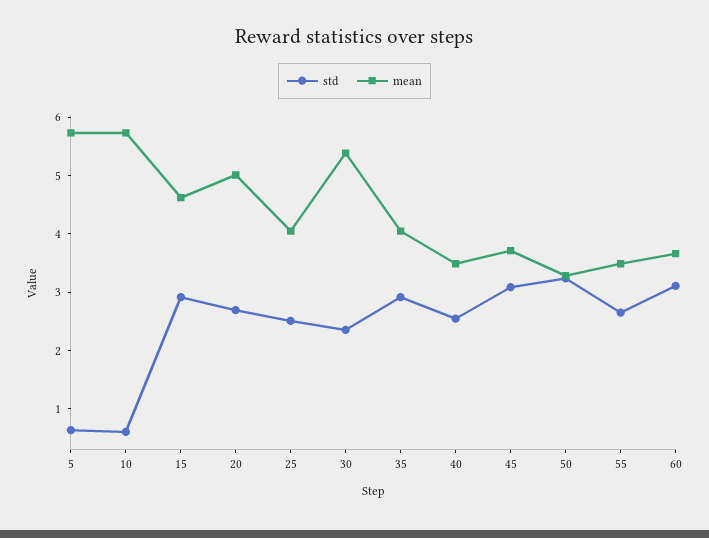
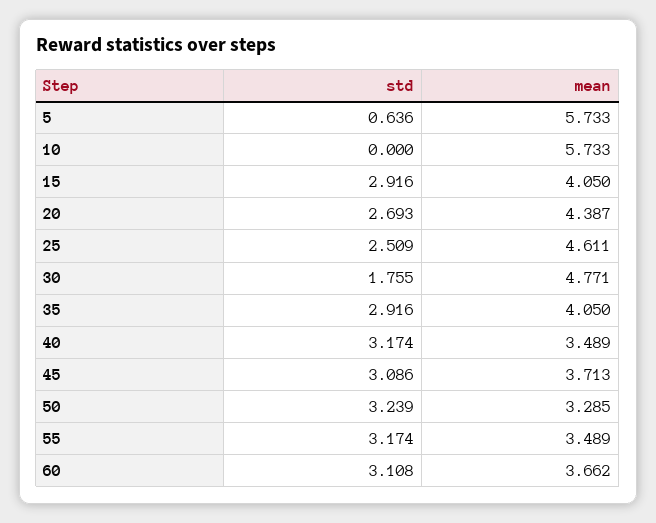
  {
    "std": {
      "5": 0.636,
-     "10": 0.6,
+     "10": 0,
      "15": 2.916,
      "20": 2.693,
      "25": 2.509,
-     "30": 2.4,
+     "30": 1.755,
      "35": 2.916,
-     "40": 2.6,
+     "40": 3.174,
      "45": 3.086,
      "50": 3.239,
-     "55": 2.6,
+     "55": 3.174,
      "60": 3.108
    },
    "mean": {
      "5": 5.733,
      "10": 5.733,
-     "15": 4.6,
+     "15": 4.05,
-     "20": 5,
+     "20": 4.387,
-     "25": 4,
+     "25": 4.611,
-     "30": 5.4,
+     "30": 4.771,
      "35": 4.05,
      "40": 3.489,
      "45": 3.713,
      "50": 3.285,
      "55": 3.489,
      "60": 3.662
    }
  }

